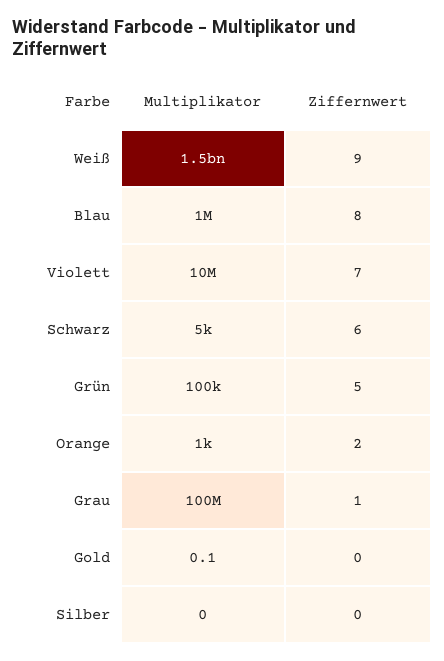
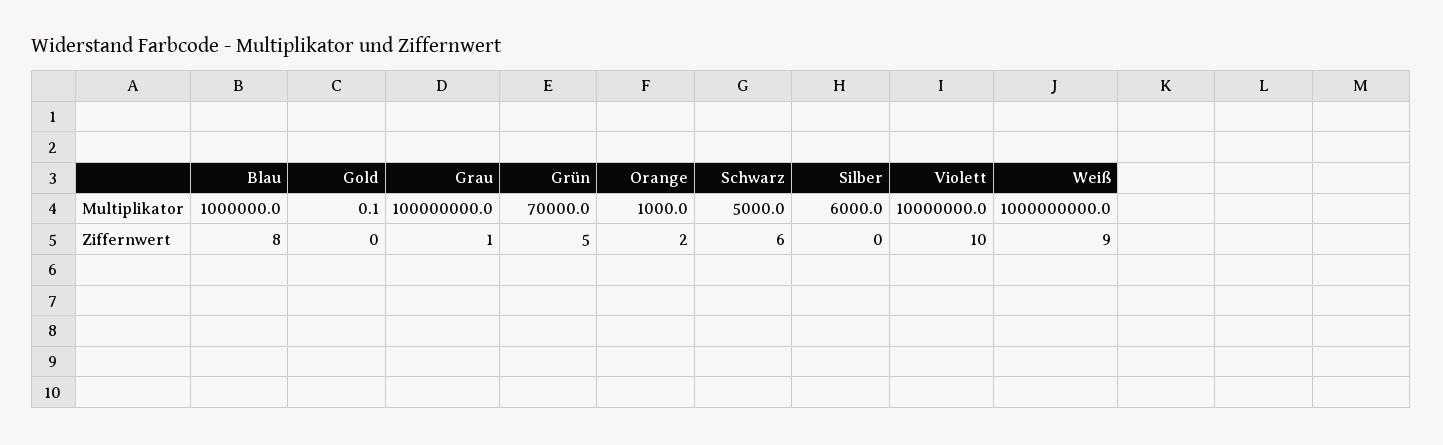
  {
    "Multiplikator": {
-     "Weiß": 1500000000,
+     "Weiß": 1000000000,
      "Blau": 1000000,
      "Violett": 10000000,
      "Schwarz": 5000,
-     "Grün": 100000,
+     "Grün": 70000,
      "Orange": 1000,
      "Grau": 100000000,
      "Gold": 0.1,
-     "Silber": 0
+     "Silber": 6000
    },
    "Ziffernwert": {
      "Weiß": 9,
      "Blau": 8,
-     "Violett": 7,
+     "Violett": 10,
      "Schwarz": 6,
      "Grün": 5,
      "Orange": 2,
      "Grau": 1,
      "Gold": 0,
      "Silber": 0
    }
  }

